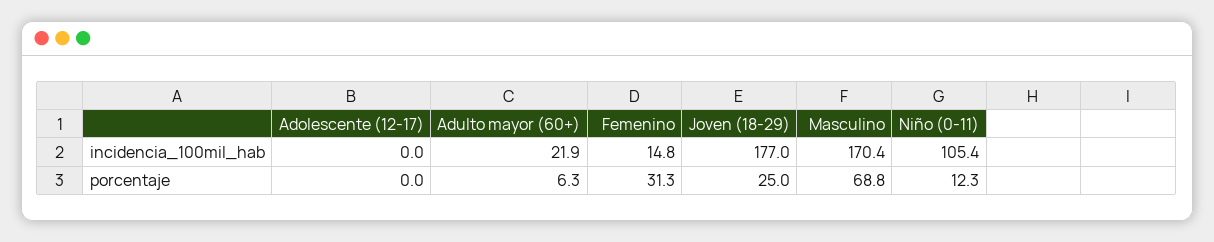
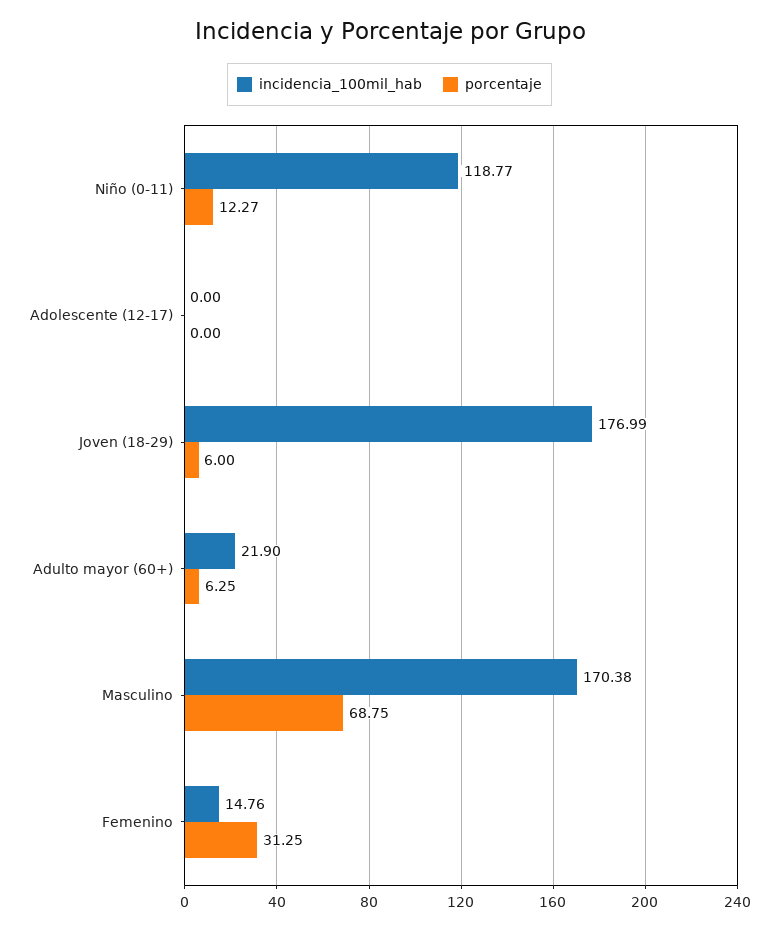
  {
    "incidencia_100mil_hab": {
      "Adolescente (12-17)": 0,
      "Adulto mayor (60+)": 21.9,
      "Femenino": 14.76,
      "Joven (18-29)": 176.99,
      "Masculino": 170.38,
-     "Niño (0-11)": 105.4
+     "Niño (0-11)": 118.77
    },
    "porcentaje": {
      "Adolescente (12-17)": 0,
      "Adulto mayor (60+)": 6.25,
      "Femenino": 31.25,
-     "Joven (18-29)": 25,
+     "Joven (18-29)": 6,
      "Masculino": 68.75,
      "Niño (0-11)": 12.27
    }
  }

